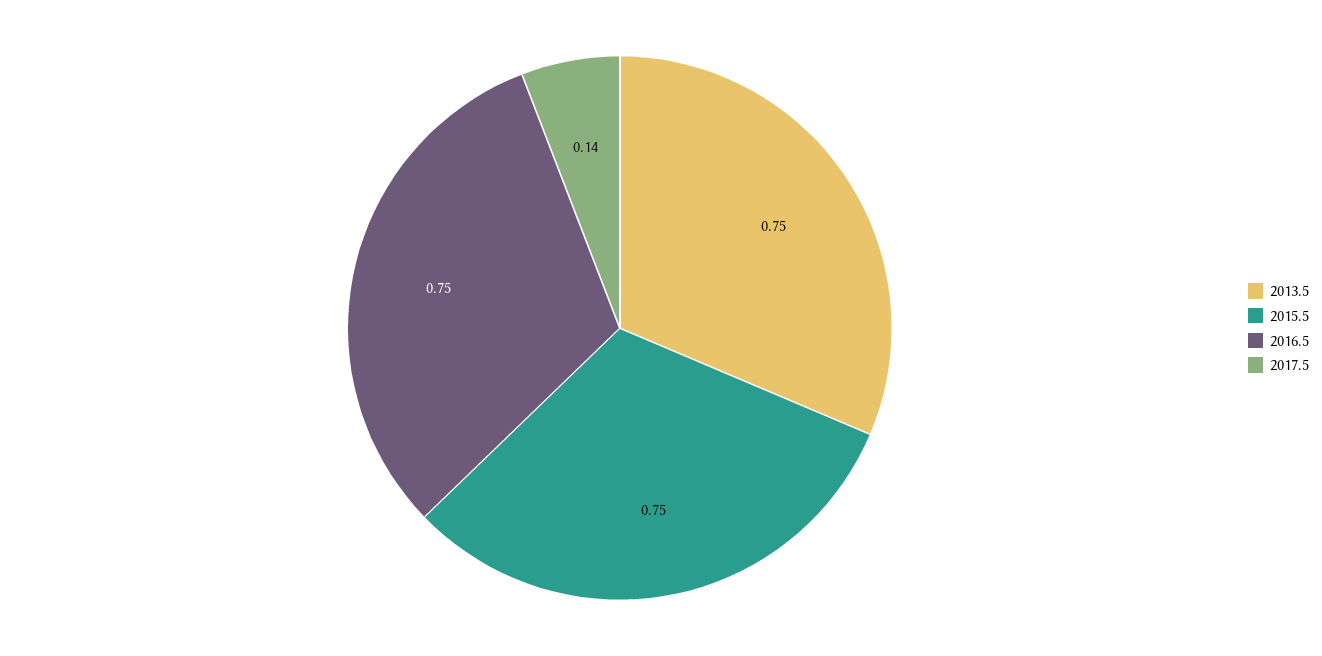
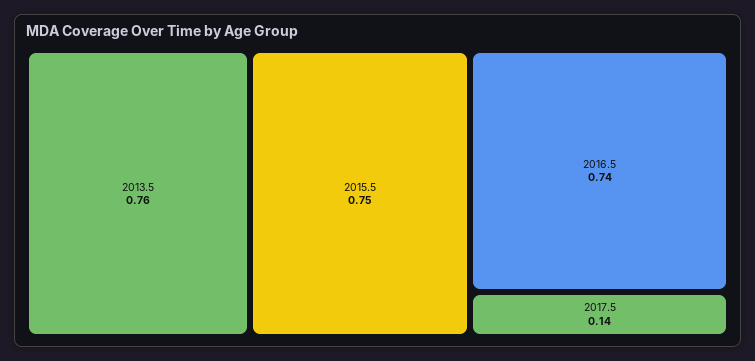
  {
-   "2013.5": 0.75,
+   "2013.5": 0.76,
    "2015.5": 0.75,
-   "2016.5": 0.75,
+   "2016.5": 0.74,
    "2017.5": 0.14
  }

